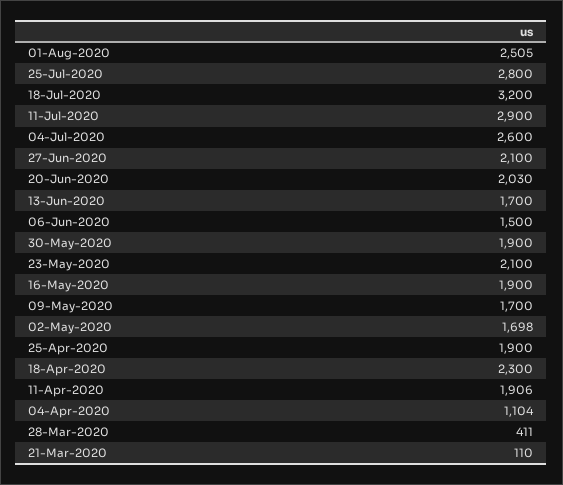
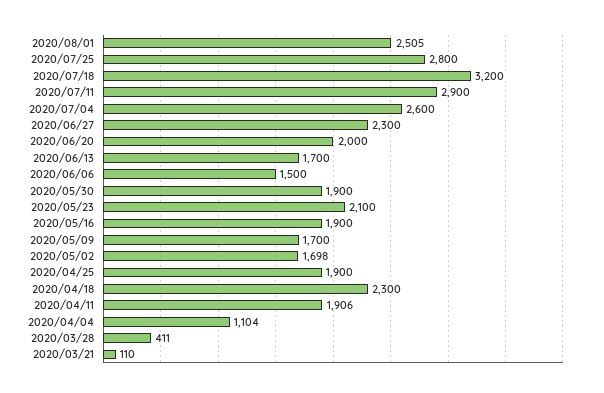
  {
    "01-Aug-2020": 2505,
    "25-Jul-2020": 2800,
    "18-Jul-2020": 3200,
    "11-Jul-2020": 2900,
    "04-Jul-2020": 2600,
-   "27-Jun-2020": 2100,
+   "27-Jun-2020": 2300,
-   "20-Jun-2020": 2030,
+   "20-Jun-2020": 2000,
    "13-Jun-2020": 1700,
    "06-Jun-2020": 1500,
    "30-May-2020": 1900,
    "23-May-2020": 2100,
    "16-May-2020": 1900,
    "09-May-2020": 1700,
    "02-May-2020": 1698,
    "25-Apr-2020": 1900,
    "18-Apr-2020": 2300,
    "11-Apr-2020": 1906,
    "04-Apr-2020": 1104,
    "28-Mar-2020": 411,
    "21-Mar-2020": 110
  }

